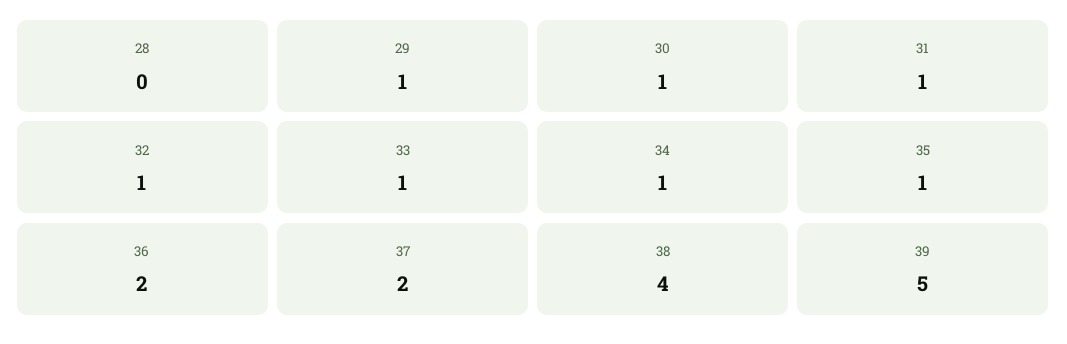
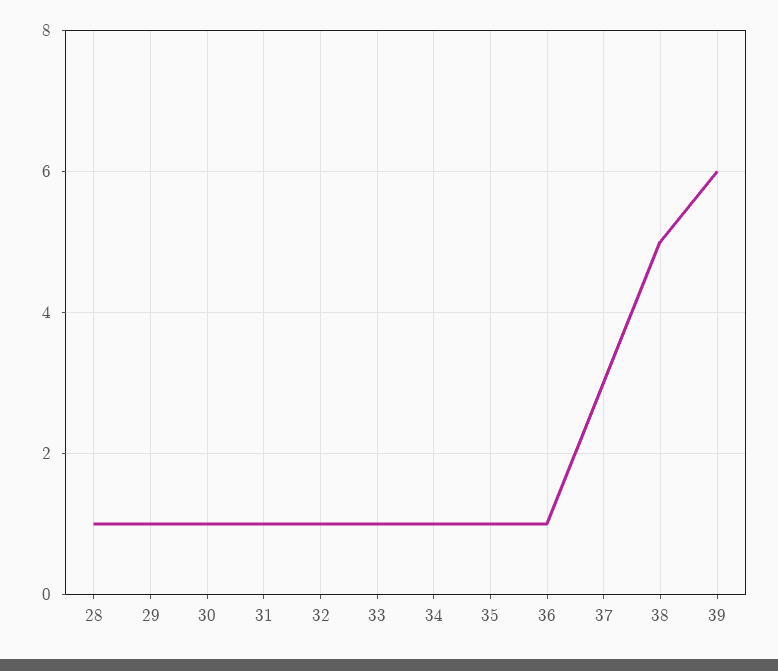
  {
-   "28": 0,
+   "28": 1,
    "29": 1,
    "30": 1,
    "31": 1,
    "32": 1,
    "33": 1,
    "34": 1,
    "35": 1,
-   "36": 2,
+   "36": 1,
-   "37": 2,
+   "37": 3,
-   "38": 4,
+   "38": 5,
-   "39": 5
+   "39": 6
  }

